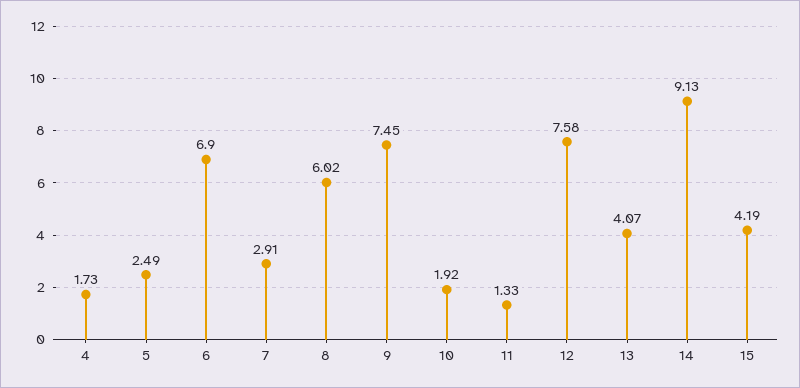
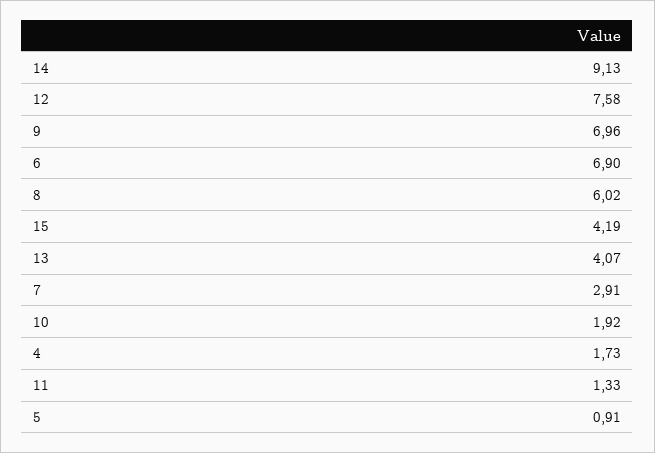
  {
    "4": 1.73,
-   "5": 2.49,
+   "5": 0.91,
    "6": 6.9,
    "7": 2.91,
    "8": 6.02,
-   "9": 7.45,
+   "9": 6.96,
    "10": 1.92,
    "11": 1.33,
    "12": 7.58,
    "13": 4.07,
    "14": 9.13,
    "15": 4.19
  }

